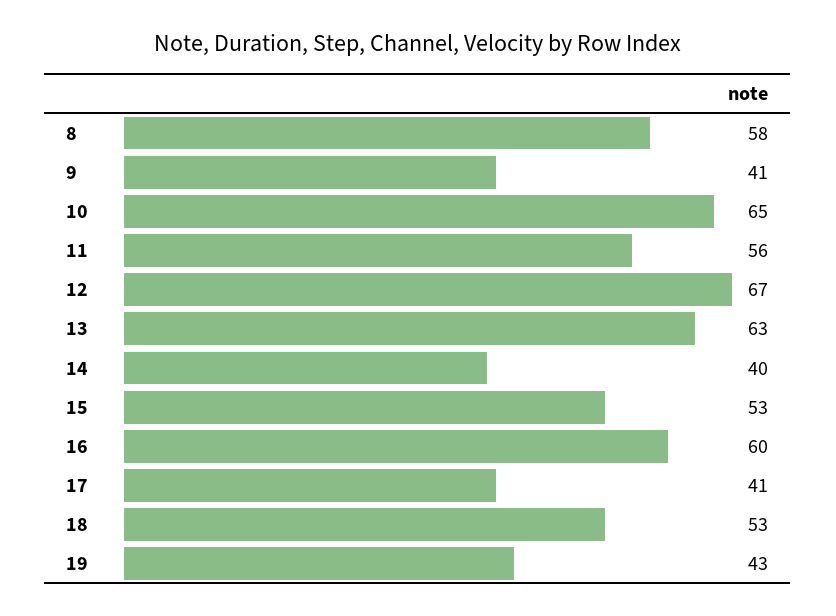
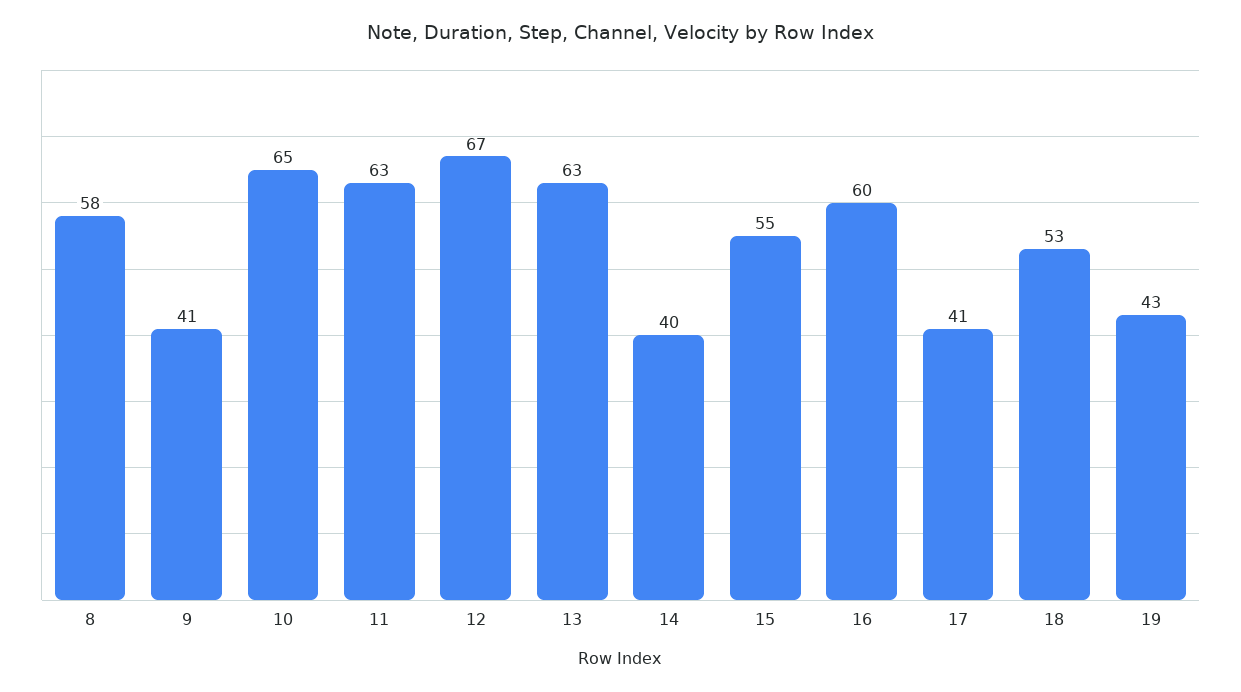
  {
    "8": 58,
    "9": 41,
    "10": 65,
-   "11": 56,
+   "11": 63,
    "12": 67,
    "13": 63,
    "14": 40,
-   "15": 53,
+   "15": 55,
    "16": 60,
    "17": 41,
    "18": 53,
    "19": 43
  }

